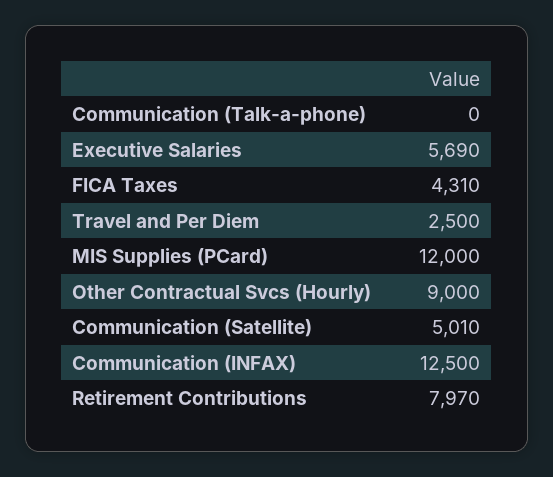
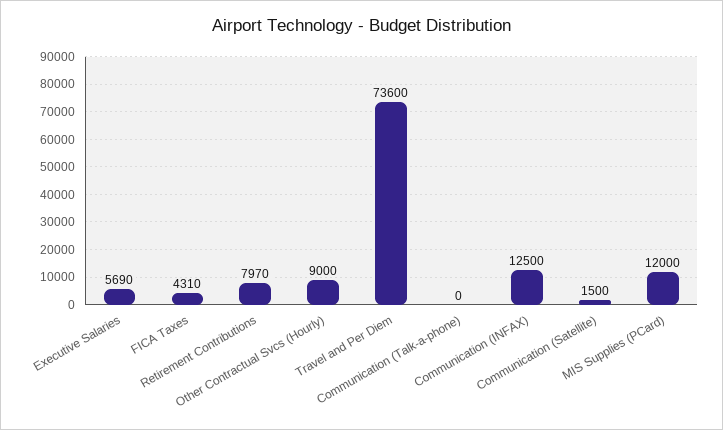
  {
    "Communication (Talk-a-phone)": 0,
    "Executive Salaries": 5690,
    "FICA Taxes": 4310,
-   "Travel and Per Diem": 2500,
+   "Travel and Per Diem": 73600,
    "MIS Supplies (PCard)": 12000,
    "Other Contractual Svcs (Hourly)": 9000,
-   "Communication (Satellite)": 5010,
+   "Communication (Satellite)": 1500,
    "Communication (INFAX)": 12500,
    "Retirement Contributions": 7970
  }

